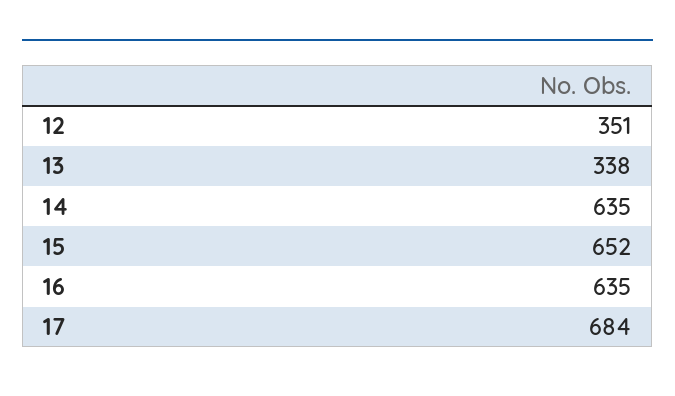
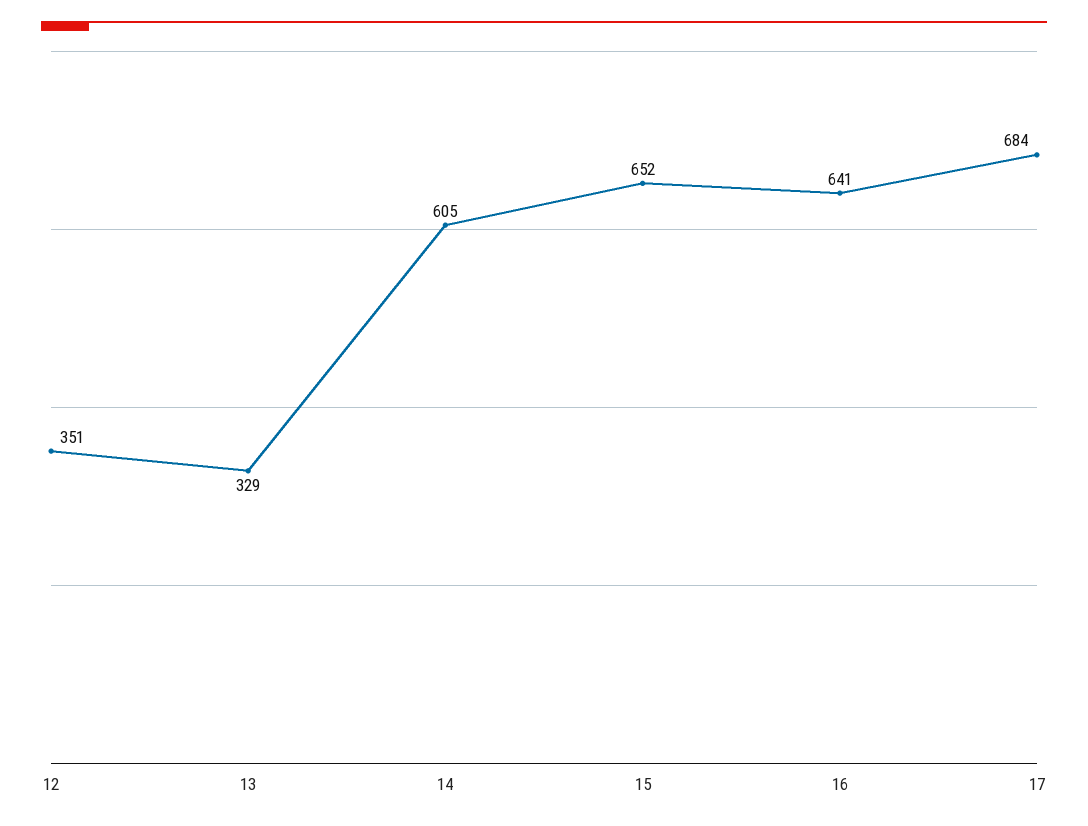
  {
    "12": 351,
-   "13": 338,
+   "13": 329,
-   "14": 635,
+   "14": 605,
    "15": 652,
-   "16": 635,
+   "16": 641,
    "17": 684
  }

